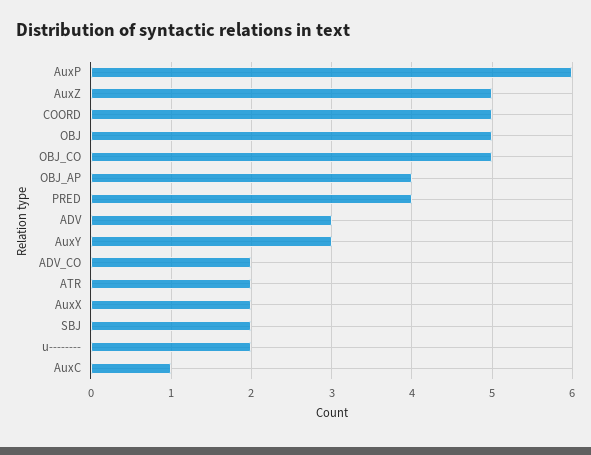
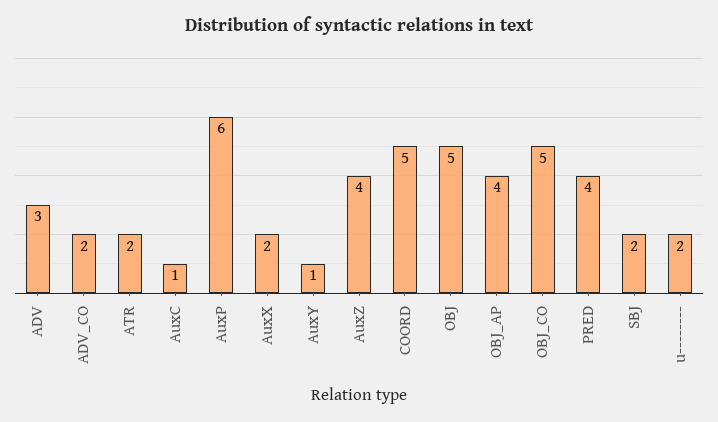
  {
    "AuxP": 6,
-   "AuxZ": 5,
+   "AuxZ": 4,
    "COORD": 5,
    "OBJ": 5,
    "OBJ_CO": 5,
    "OBJ_AP": 4,
    "PRED": 4,
    "ADV": 3,
-   "AuxY": 3,
+   "AuxY": 1,
    "ADV_CO": 2,
    "ATR": 2,
    "AuxX": 2,
    "SBJ": 2,
    "u--------": 2,
    "AuxC": 1
  }

